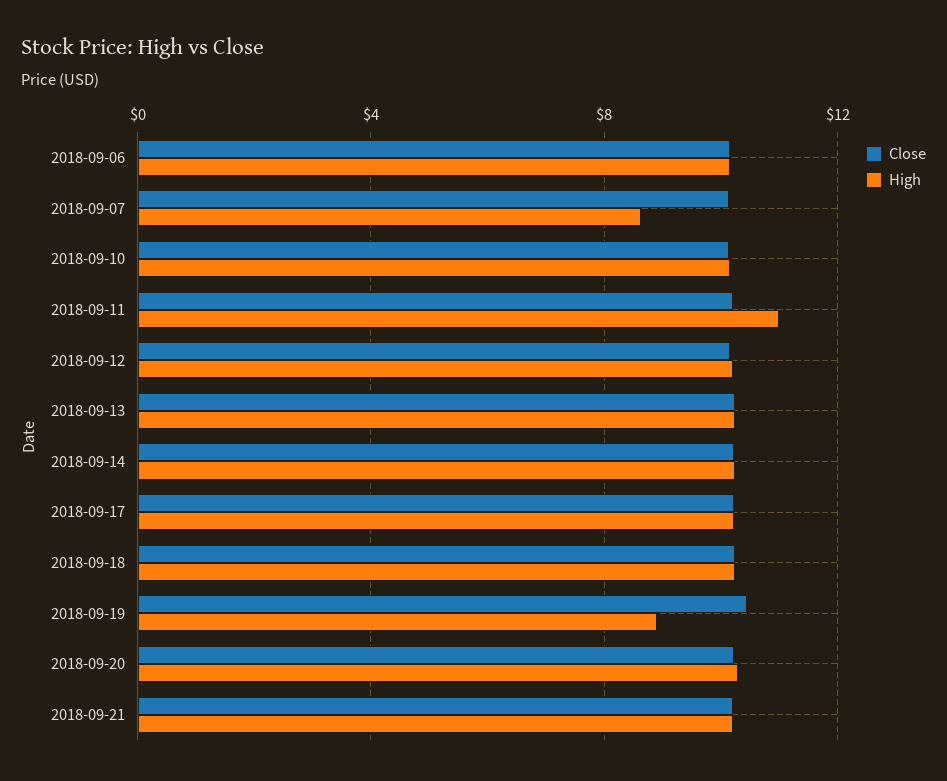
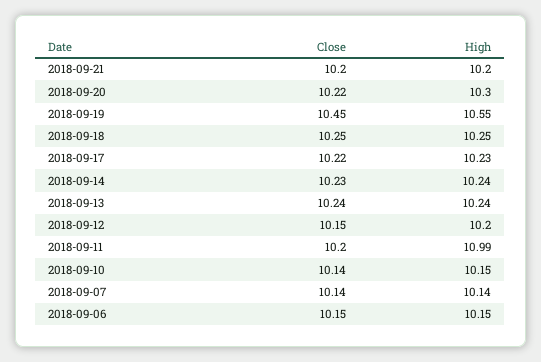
  {
    "Close": {
      "2018-09-06": 10.15,
      "2018-09-07": 10.14,
      "2018-09-10": 10.14,
      "2018-09-11": 10.2,
      "2018-09-12": 10.15,
      "2018-09-13": 10.24,
      "2018-09-14": 10.23,
      "2018-09-17": 10.22,
      "2018-09-18": 10.25,
      "2018-09-19": 10.45,
      "2018-09-20": 10.22,
      "2018-09-21": 10.2
    },
    "High": {
      "2018-09-06": 10.15,
-     "2018-09-07": 8.5,
+     "2018-09-07": 10.14,
      "2018-09-10": 10.15,
      "2018-09-11": 10.99,
      "2018-09-12": 10.2,
      "2018-09-13": 10.24,
      "2018-09-14": 10.24,
      "2018-09-17": 10.23,
      "2018-09-18": 10.25,
-     "2018-09-19": 9,
+     "2018-09-19": 10.55,
      "2018-09-20": 10.3,
      "2018-09-21": 10.2
    }
  }

